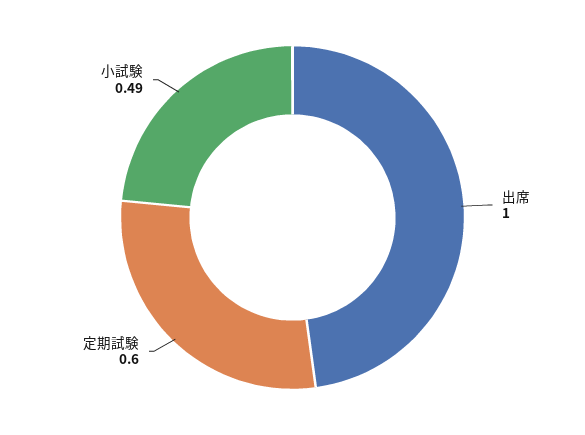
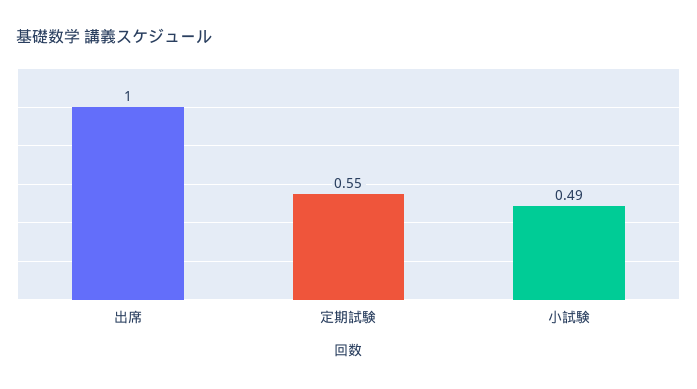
  {
    "出席": 1,
-   "定期試験": 0.6,
+   "定期試験": 0.55,
    "小試験": 0.49
  }

